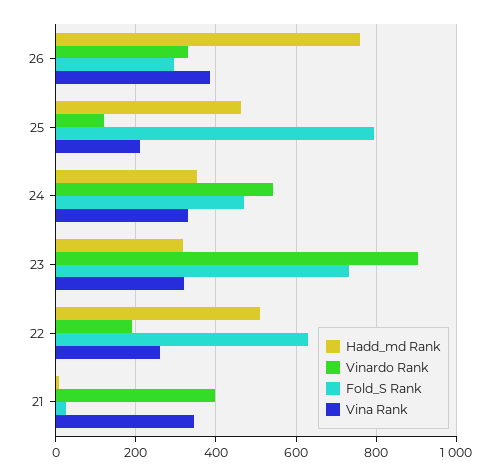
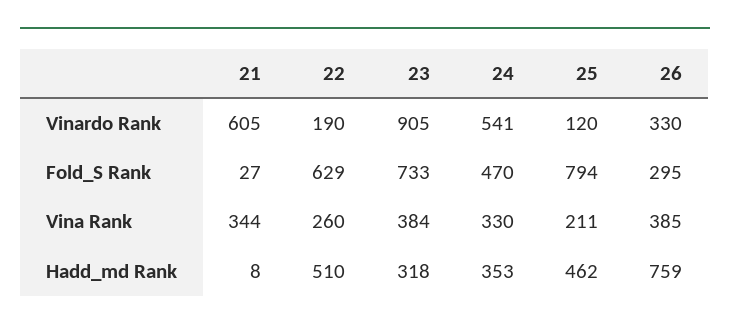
  {
    "Hadd_md Rank": {
      "26": 759,
      "25": 462,
      "24": 353,
      "23": 318,
      "22": 510,
      "21": 8
    },
    "Vinardo Rank": {
      "26": 330,
      "25": 120,
      "24": 541,
      "23": 905,
      "22": 190,
-     "21": 400
+     "21": 605
    },
    "Fold_S Rank": {
      "26": 295,
      "25": 794,
      "24": 470,
      "23": 733,
      "22": 629,
      "21": 27
    },
    "Vina Rank": {
      "26": 385,
      "25": 211,
      "24": 330,
-     "23": 320,
+     "23": 384,
      "22": 260,
      "21": 344
    }
  }

